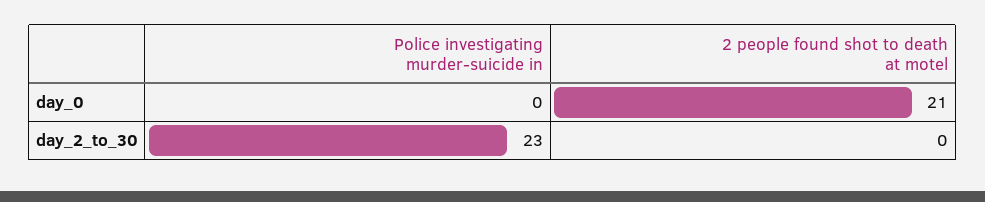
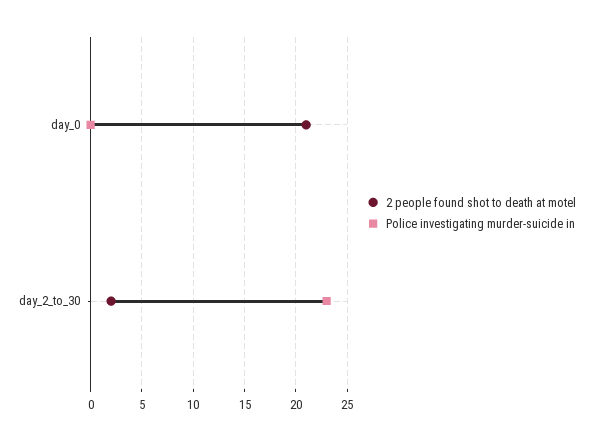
  {
    "Police investigating murder-suicide in": {
      "day_0": 0,
      "day_2_to_30": 23
    },
    "2 people found shot to death at motel": {
      "day_0": 21,
-     "day_2_to_30": 0
+     "day_2_to_30": 2
    }
  }

